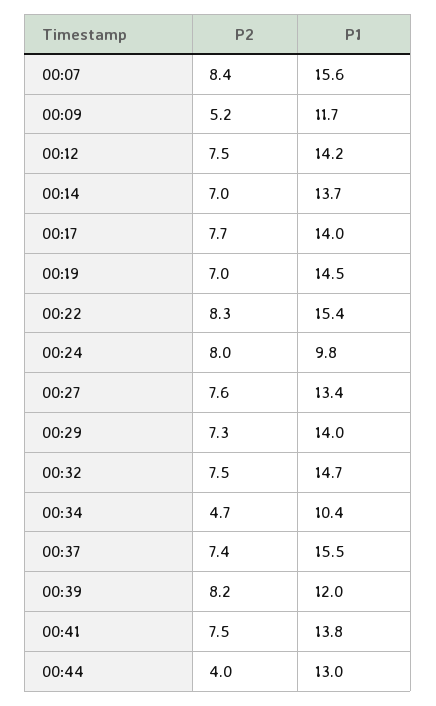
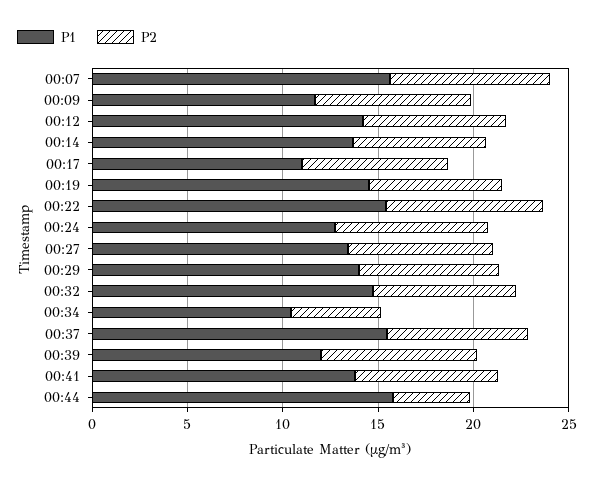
  {
    "P2": {
      "00:07": 8.4,
-     "00:09": 5.2,
+     "00:09": 8,
      "00:12": 7.5,
      "00:14": 7,
      "00:17": 7.7,
      "00:19": 7,
      "00:22": 8.3,
      "00:24": 8,
      "00:27": 7.6,
      "00:29": 7.3,
      "00:32": 7.5,
      "00:34": 4.7,
      "00:37": 7.4,
      "00:39": 8.2,
      "00:41": 7.5,
      "00:44": 4
    },
    "P1": {
      "00:07": 15.6,
      "00:09": 11.7,
      "00:12": 14.2,
      "00:14": 13.7,
-     "00:17": 14,
+     "00:17": 11,
      "00:19": 14.5,
      "00:22": 15.4,
-     "00:24": 9.8,
+     "00:24": 13,
      "00:27": 13.4,
      "00:29": 14,
      "00:32": 14.7,
      "00:34": 10.4,
      "00:37": 15.5,
      "00:39": 12,
      "00:41": 13.8,
-     "00:44": 13
+     "00:44": 16
    }
  }

